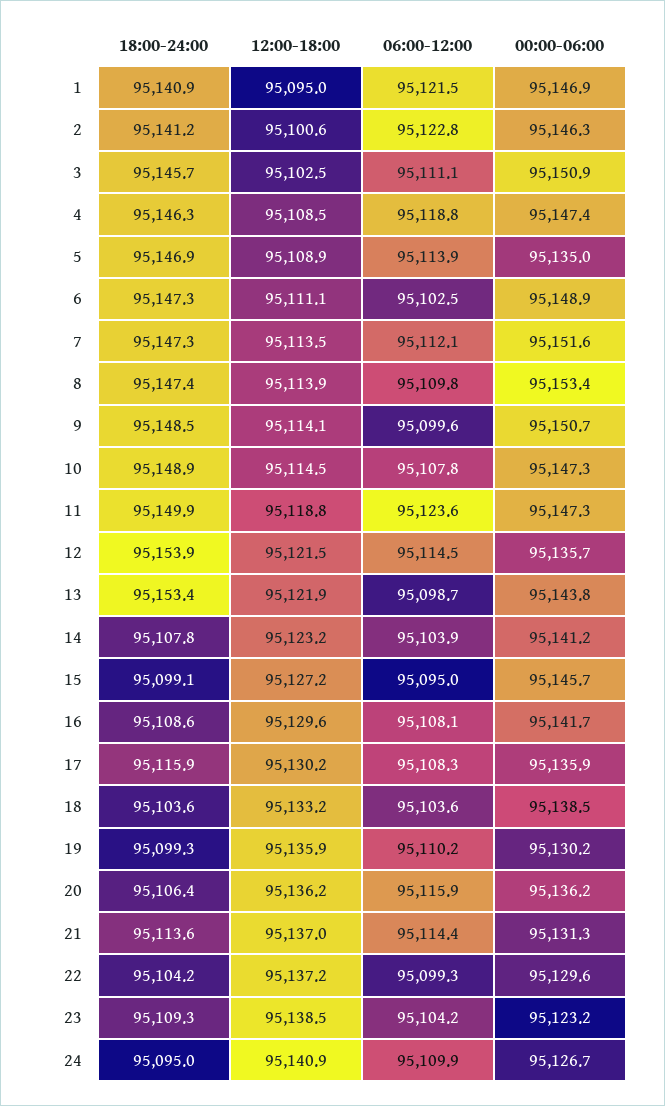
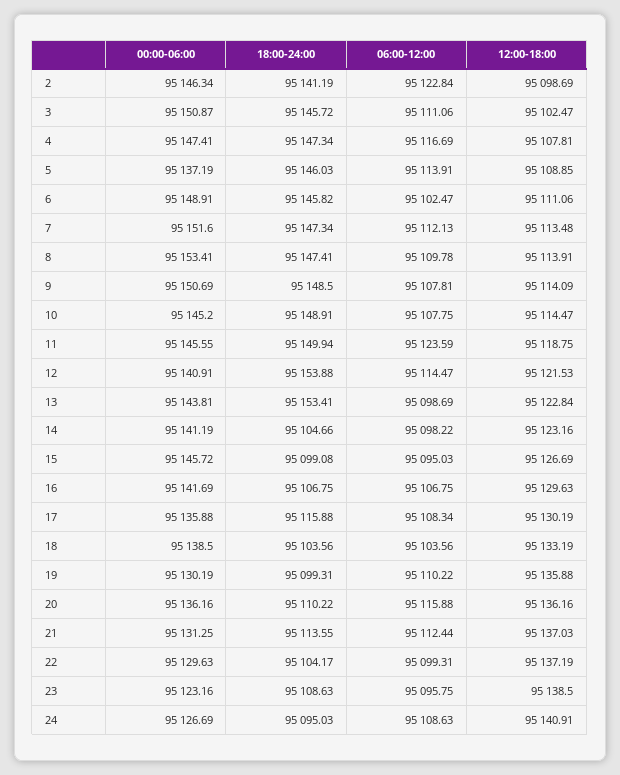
  {
    "18:00-24:00": {
-     "1": 95140.9,
      "2": 95141.19,
      "3": 95145.72,
-     "4": 95146.3,
+     "4": 95147.34,
-     "5": 95146.9,
+     "5": 95146.03,
-     "6": 95147.3,
+     "6": 95145.82,
      "7": 95147.34,
      "8": 95147.41,
      "9": 95148.5,
      "10": 95148.91,
      "11": 95149.94,
      "12": 95153.88,
      "13": 95153.41,
-     "14": 95107.8,
+     "14": 95104.66,
      "15": 95099.08,
-     "16": 95108.6,
+     "16": 95106.75,
      "17": 95115.88,
      "18": 95103.56,
      "19": 95099.31,
-     "20": 95106.4,
+     "20": 95110.22,
      "21": 95113.55,
      "22": 95104.17,
-     "23": 95109.3,
+     "23": 95108.63,
      "24": 95095.03
    },
    "12:00-18:00": {
-     "1": 95095,
-     "2": 95100.6,
+     "2": 95098.69,
      "3": 95102.47,
-     "4": 95108.5,
+     "4": 95107.81,
      "5": 95108.85,
      "6": 95111.06,
      "7": 95113.48,
      "8": 95113.91,
      "9": 95114.09,
      "10": 95114.47,
      "11": 95118.75,
      "12": 95121.53,
-     "13": 95121.9,
+     "13": 95122.84,
      "14": 95123.16,
-     "15": 95127.2,
+     "15": 95126.69,
      "16": 95129.63,
      "17": 95130.19,
      "18": 95133.19,
      "19": 95135.88,
      "20": 95136.16,
      "21": 95137.03,
      "22": 95137.19,
      "23": 95138.5,
      "24": 95140.91
    },
    "06:00-12:00": {
-     "1": 95121.5,
      "2": 95122.84,
      "3": 95111.06,
-     "4": 95118.8,
+     "4": 95116.69,
      "5": 95113.91,
      "6": 95102.47,
      "7": 95112.13,
      "8": 95109.78,
-     "9": 95099.6,
+     "9": 95107.81,
      "10": 95107.75,
      "11": 95123.59,
      "12": 95114.47,
      "13": 95098.69,
-     "14": 95103.9,
+     "14": 95098.22,
      "15": 95095.03,
-     "16": 95108.1,
+     "16": 95106.75,
      "17": 95108.34,
      "18": 95103.56,
      "19": 95110.22,
      "20": 95115.88,
-     "21": 95114.4,
+     "21": 95112.44,
      "22": 95099.31,
-     "23": 95104.2,
+     "23": 95095.75,
-     "24": 95109.9
+     "24": 95108.63
    },
    "00:00-06:00": {
-     "1": 95146.9,
      "2": 95146.34,
      "3": 95150.87,
      "4": 95147.41,
-     "5": 95135,
+     "5": 95137.19,
      "6": 95148.91,
      "7": 95151.6,
      "8": 95153.41,
      "9": 95150.69,
-     "10": 95147.3,
+     "10": 95145.2,
-     "11": 95147.3,
+     "11": 95145.55,
-     "12": 95135.7,
+     "12": 95140.91,
      "13": 95143.81,
      "14": 95141.19,
      "15": 95145.72,
      "16": 95141.69,
      "17": 95135.88,
      "18": 95138.5,
      "19": 95130.19,
      "20": 95136.16,
      "21": 95131.25,
      "22": 95129.63,
      "23": 95123.16,
      "24": 95126.69
    }
  }

